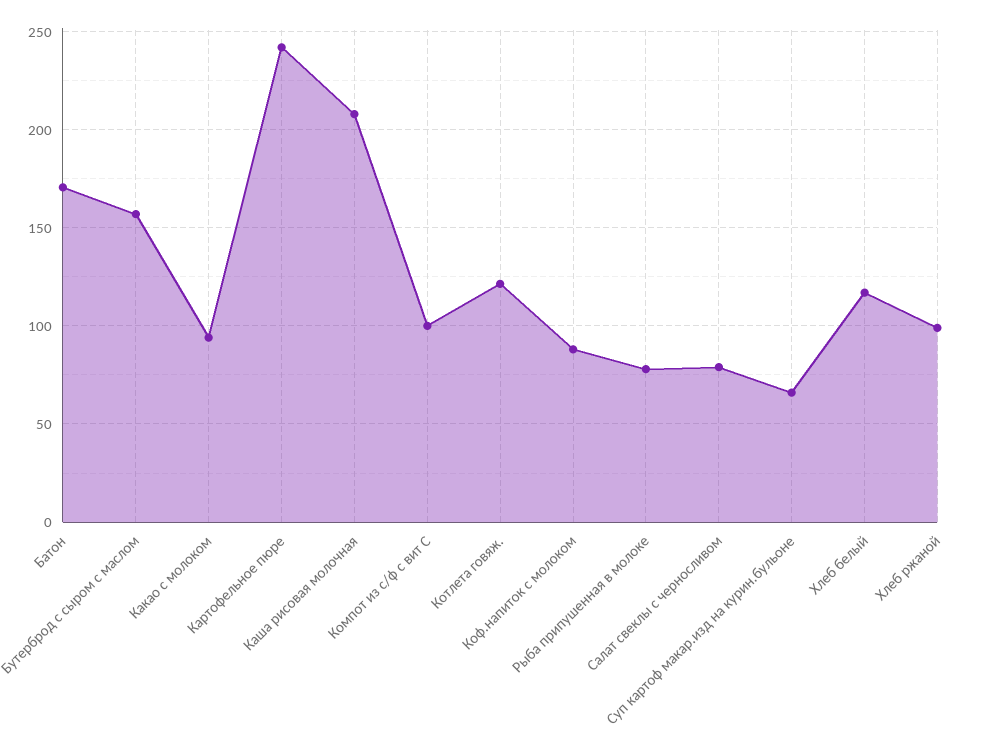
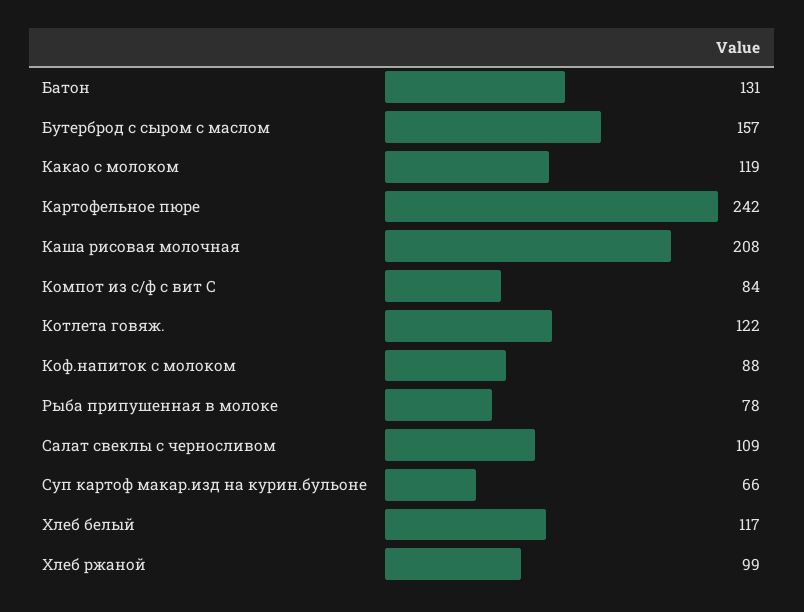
  {
-   "Батон": 170,
+   "Батон": 131,
    "Бутерброд с сыром с маслом": 157,
-   "Какао с молоком": 95,
+   "Какао с молоком": 119,
    "Картофельное пюре": 242,
    "Каша рисовая молочная": 208,
-   "Компот из с/ф с вит С": 100,
+   "Компот из с/ф с вит С": 84,
    "Котлета говяж.": 122,
    "Коф.напиток с молоком": 88,
    "Рыба припушенная в молоке": 78,
-   "Салат свеклы с черносливом": 80,
+   "Салат свеклы с черносливом": 109,
    "Суп картоф макар.изд на курин.бульоне": 66,
    "Хлеб белый": 117,
    "Хлеб ржаной": 99
  }

